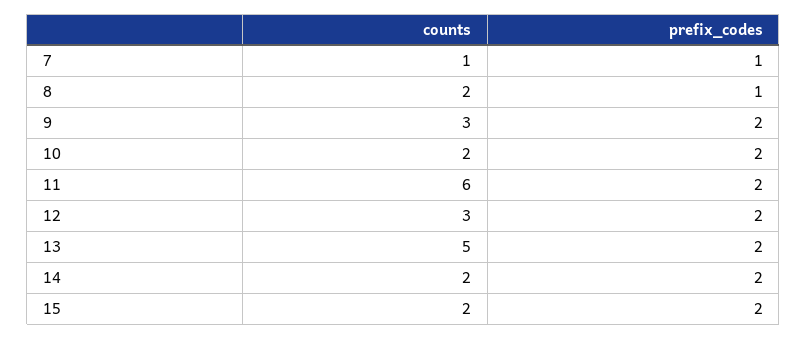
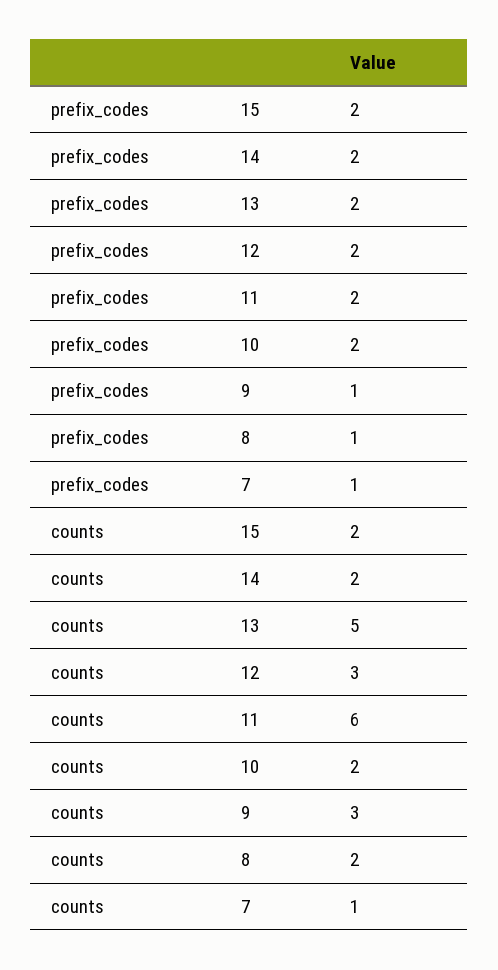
  {
    "counts": {
      "7": 1,
      "8": 2,
      "9": 3,
      "10": 2,
      "11": 6,
      "12": 3,
      "13": 5,
      "14": 2,
      "15": 2
    },
    "prefix_codes": {
      "7": 1,
      "8": 1,
-     "9": 2,
+     "9": 1,
      "10": 2,
      "11": 2,
      "12": 2,
      "13": 2,
      "14": 2,
      "15": 2
    }
  }

